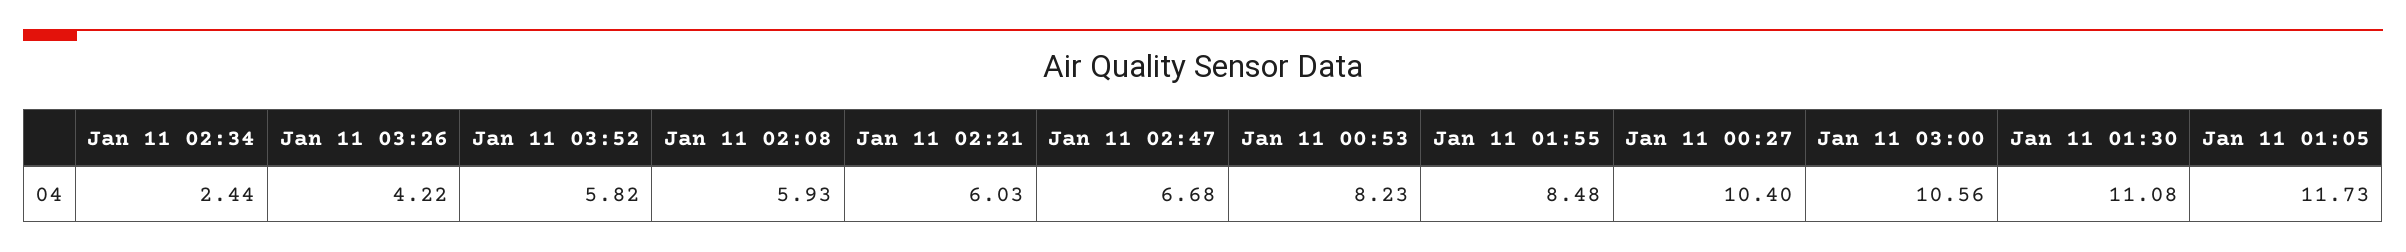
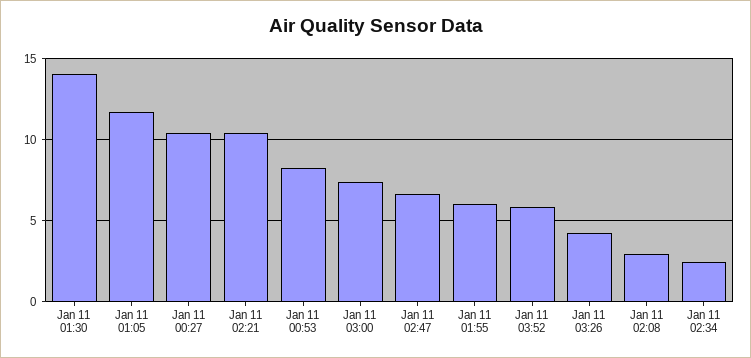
  {
    "Jan 11 02:34": 2.44,
    "Jan 11 03:26": 4.22,
    "Jan 11 03:52": 5.82,
-   "Jan 11 02:08": 5.93,
+   "Jan 11 02:08": 3,
-   "Jan 11 02:21": 6.03,
+   "Jan 11 02:21": 10.5,
    "Jan 11 02:47": 6.68,
    "Jan 11 00:53": 8.23,
-   "Jan 11 01:55": 8.48,
+   "Jan 11 01:55": 6,
    "Jan 11 00:27": 10.4,
-   "Jan 11 03:00": 10.56,
+   "Jan 11 03:00": 7.5,
-   "Jan 11 01:30": 11.08,
+   "Jan 11 01:30": 14,
    "Jan 11 01:05": 11.73
  }

